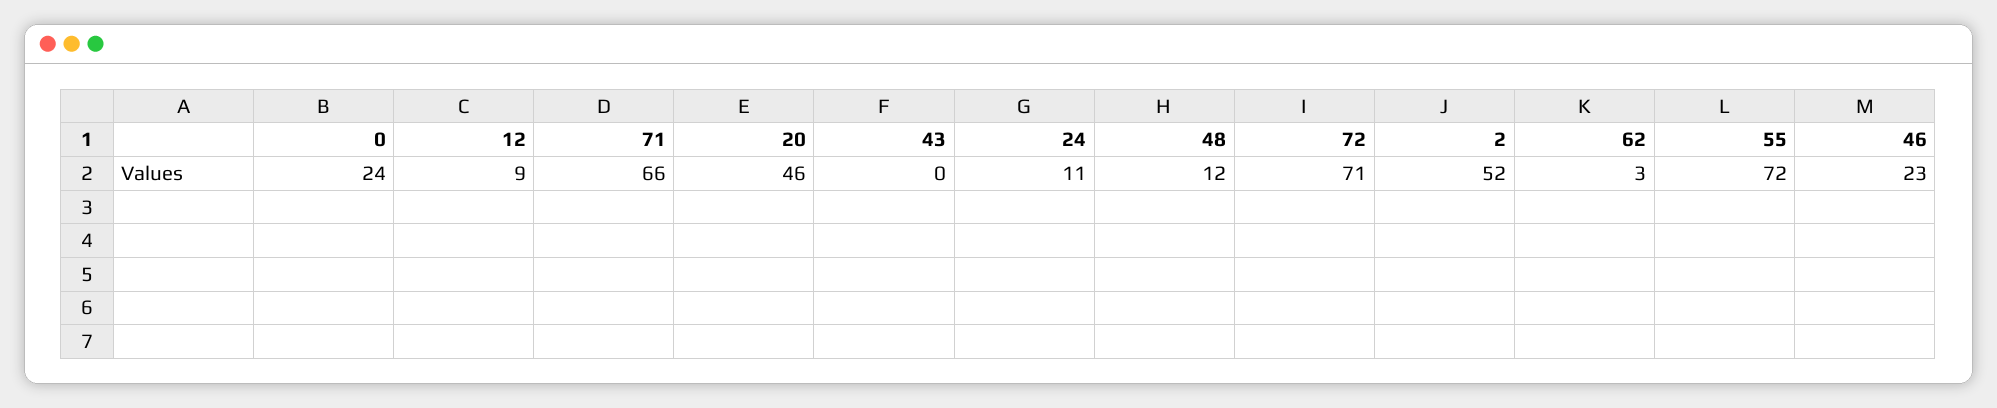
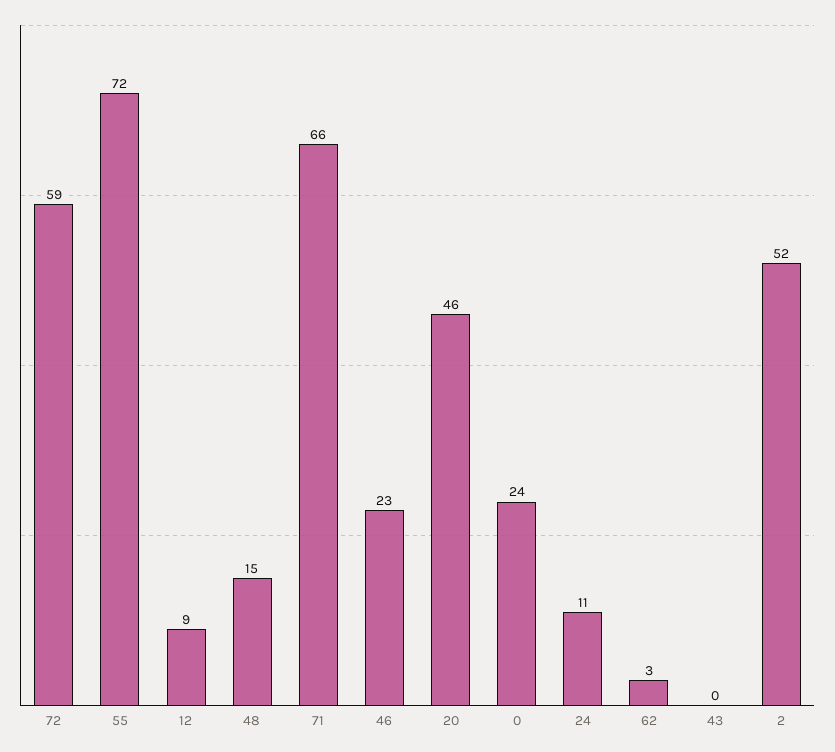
  {
    "0": 24,
    "12": 9,
    "71": 66,
    "20": 46,
    "43": 0,
    "24": 11,
-   "48": 12,
+   "48": 15,
-   "72": 71,
+   "72": 59,
    "2": 52,
    "62": 3,
    "55": 72,
    "46": 23
  }

